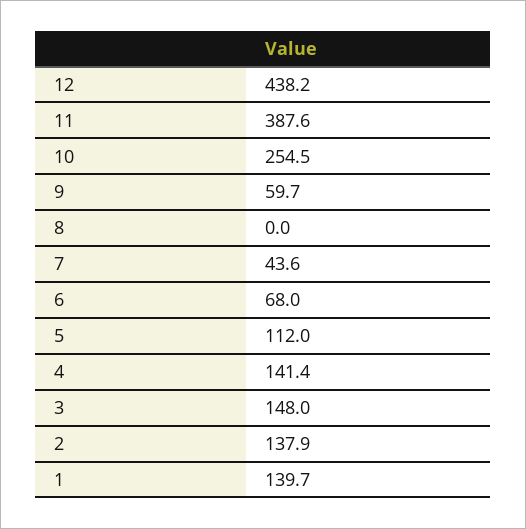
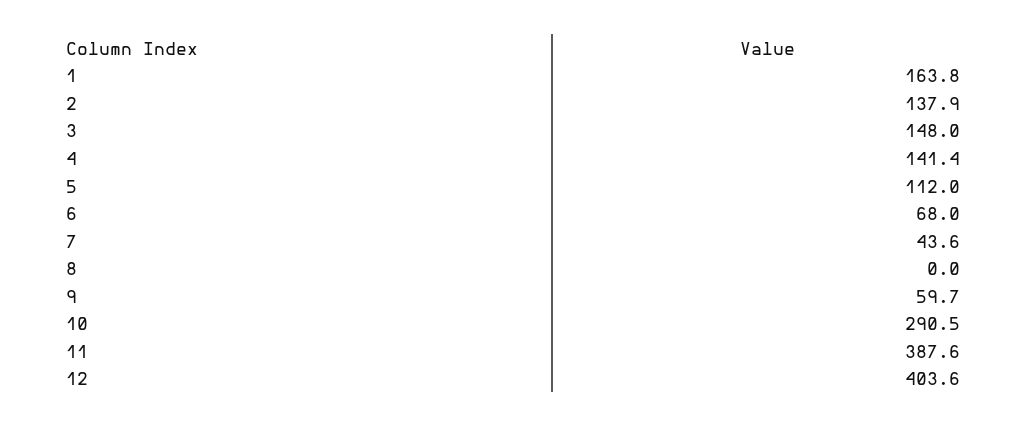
  {
-   "12": 438.2,
+   "12": 403.6,
    "11": 387.6,
-   "10": 254.5,
+   "10": 290.5,
    "9": 59.7,
    "8": 0,
    "7": 43.6,
    "6": 68,
    "5": 112,
    "4": 141.4,
    "3": 148,
    "2": 137.9,
-   "1": 139.7
+   "1": 163.8
  }

